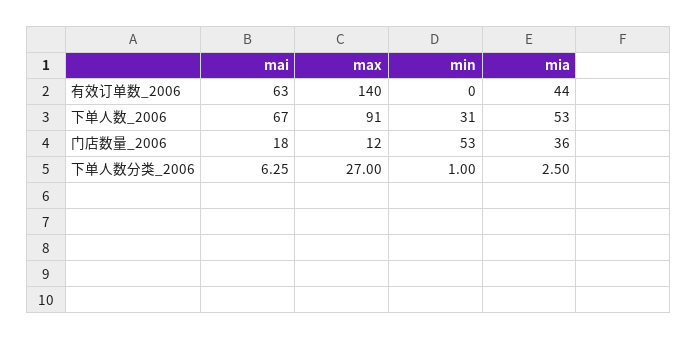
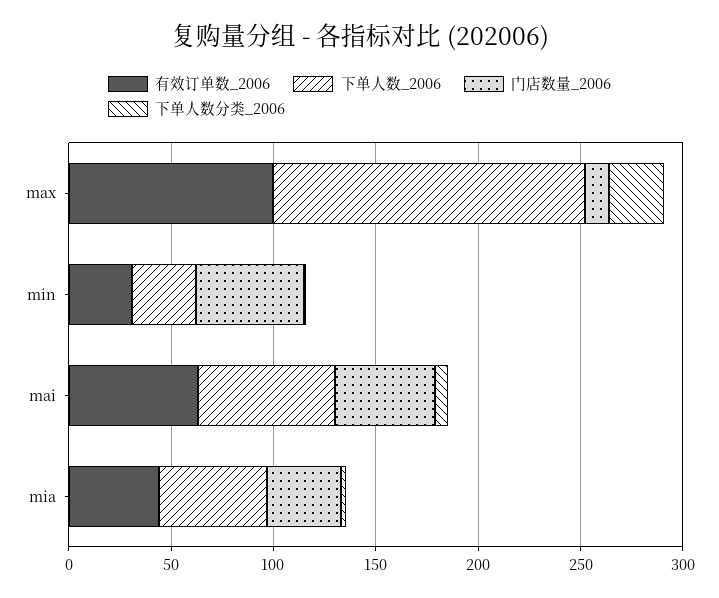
  {
    "有效订单数_2006": {
      "mai": 63,
-     "max": 140,
+     "max": 100,
-     "min": 0,
+     "min": 30,
      "mia": 44
    },
    "下单人数_2006": {
      "mai": 67,
-     "max": 91,
+     "max": 150,
      "min": 31,
      "mia": 53
    },
    "门店数量_2006": {
-     "mai": 18,
+     "mai": 50,
      "max": 12,
      "min": 53,
      "mia": 36
    },
    "下单人数分类_2006": {
      "mai": 6.25,
      "max": 27,
      "min": 1,
      "mia": 2.5
    }
  }

